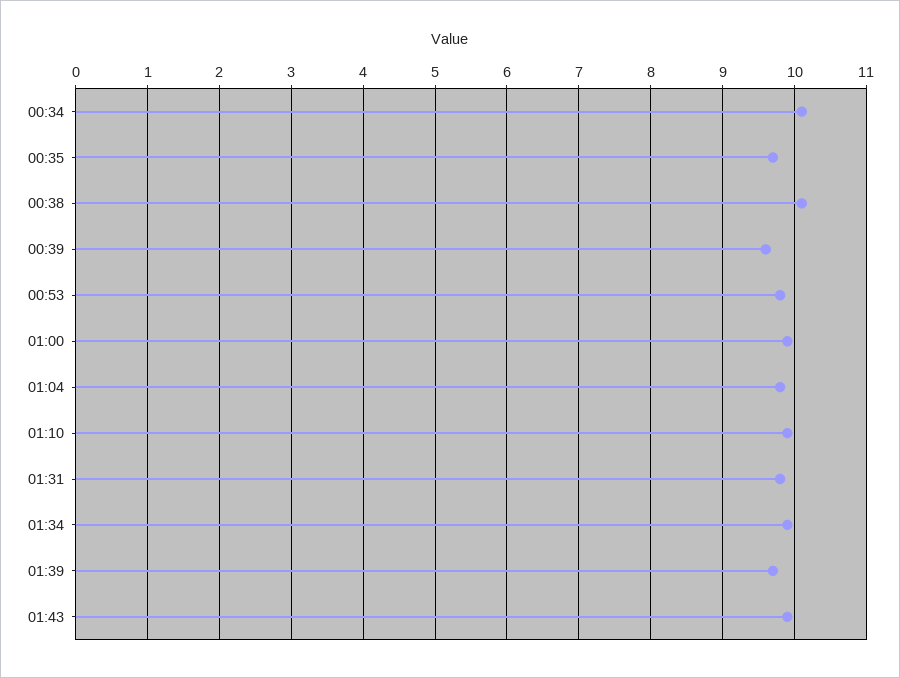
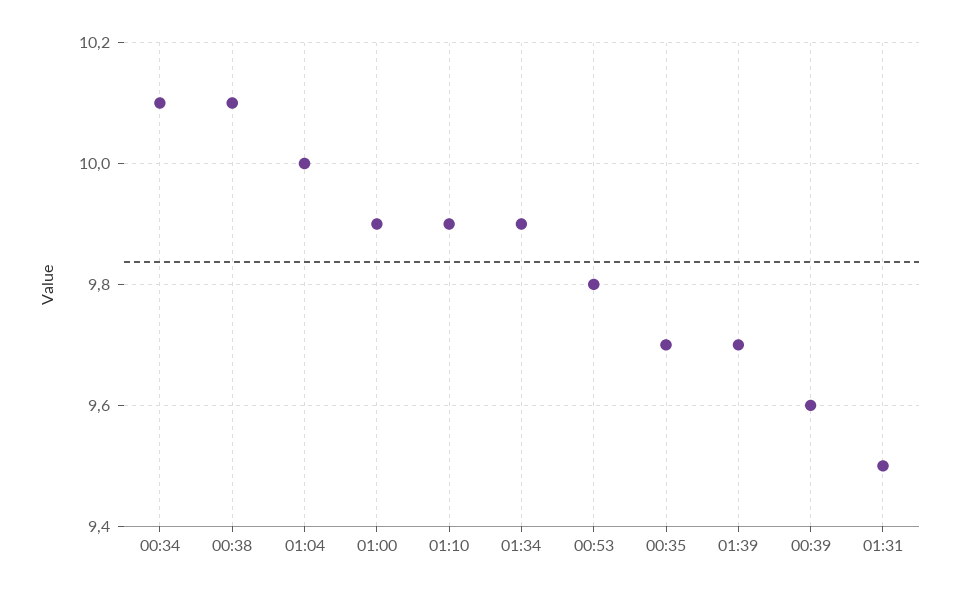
  {
    "00:34": 10.1,
    "00:35": 9.7,
    "00:38": 10.1,
    "00:39": 9.6,
    "00:53": 9.8,
    "01:00": 9.9,
-   "01:04": 9.8,
+   "01:04": 10,
    "01:10": 9.9,
-   "01:31": 9.8,
+   "01:31": 9.5,
    "01:34": 9.9,
-   "01:39": 9.7,
+   "01:39": 9.7
-   "01:43": 9.9
  }

